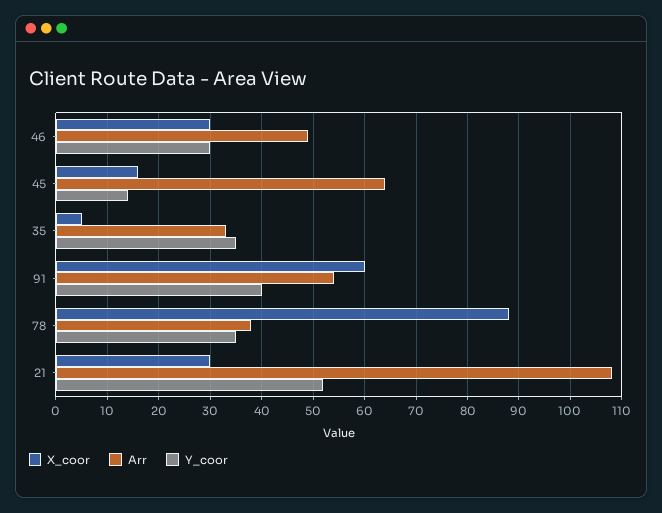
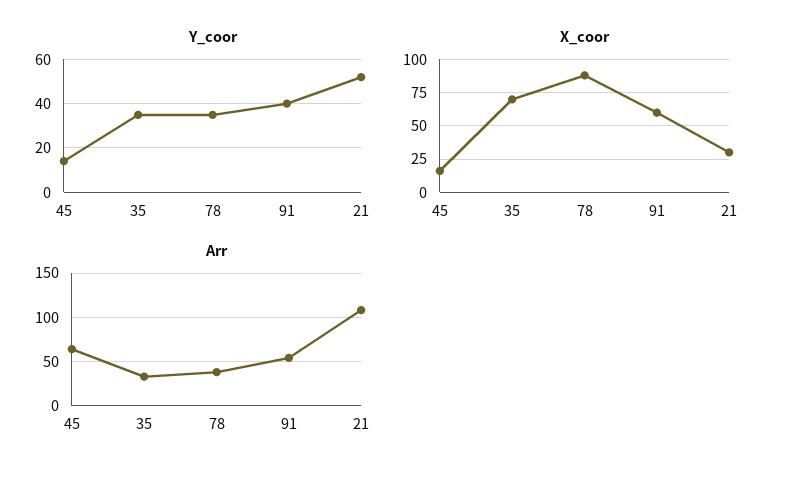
  {
    "X_coor": {
-     "46": 30,
      "45": 15,
-     "35": 5,
+     "35": 70,
      "91": 60,
      "78": 90,
      "21": 30
    },
    "Arr": {
-     "46": 50,
      "45": 65,
      "35": 35,
      "91": 55,
      "78": 40,
      "21": 110
    },
    "Y_coor": {
-     "46": 30,
      "45": 15,
      "35": 35,
      "91": 40,
      "78": 35,
      "21": 50
    }
  }

